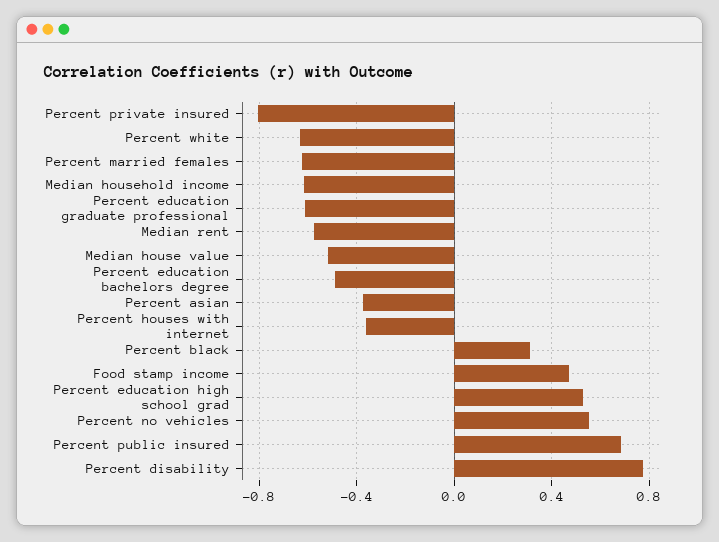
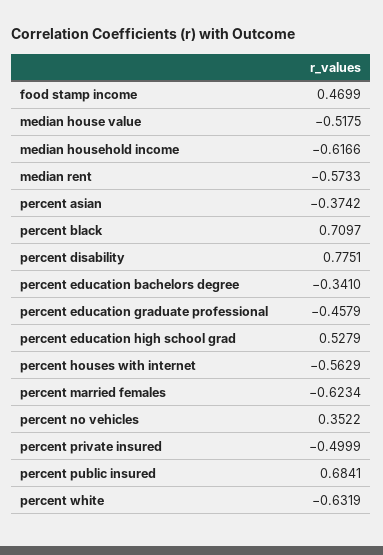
  {
-   "Percent private insured": -0.8,
+   "Percent private insured": -0.4999,
    "Percent white": -0.6319,
    "Percent married females": -0.6234,
    "Median household income": -0.6166,
-   "Percent education graduate professional": -0.6,
+   "Percent education graduate professional": -0.4579,
    "Median rent": -0.5733,
    "Median house value": -0.5175,
-   "Percent education bachelors degree": -0.5,
+   "Percent education bachelors degree": -0.341,
    "Percent asian": -0.3742,
-   "Percent houses with internet": -0.35,
+   "Percent houses with internet": -0.5629,
-   "Percent black": 0.3,
+   "Percent black": 0.7097,
    "Food stamp income": 0.4699,
    "Percent education high school grad": 0.5279,
-   "Percent no vehicles": 0.55,
+   "Percent no vehicles": 0.3522,
    "Percent public insured": 0.6841,
    "Percent disability": 0.7751
  }

